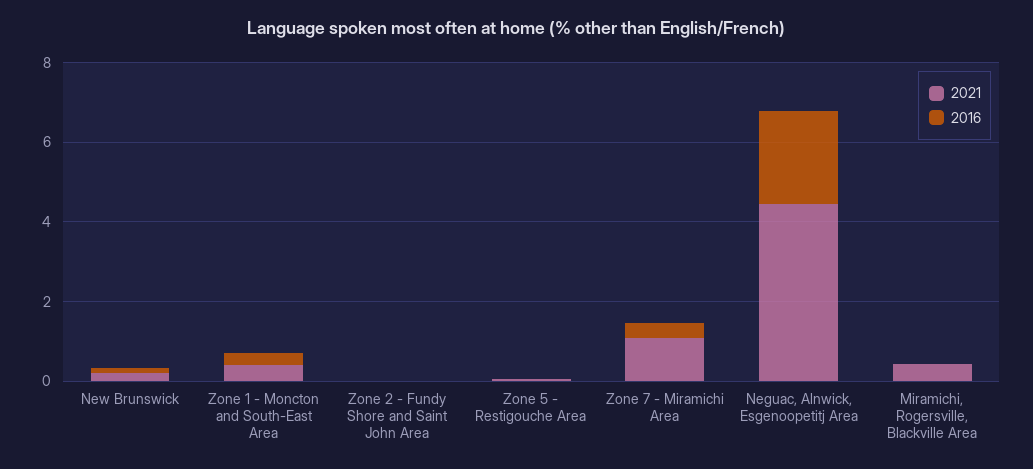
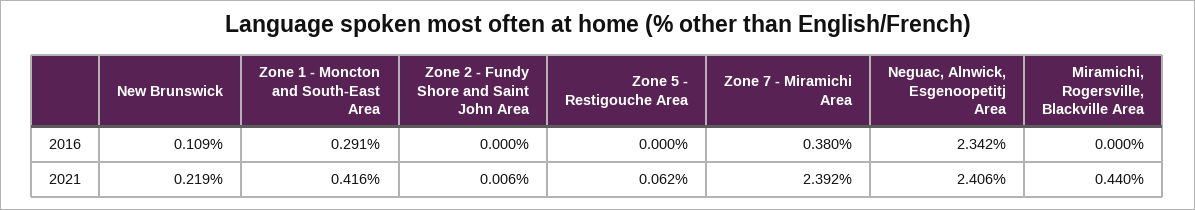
  {
    "2021": {
      "New Brunswick": 0.219,
      "Zone 1 - Moncton and South-East Area": 0.416,
      "Zone 2 - Fundy Shore and Saint John Area": 0.006,
      "Zone 5 - Restigouche Area": 0.062,
-     "Zone 7 - Miramichi Area": 1,
+     "Zone 7 - Miramichi Area": 2.392,
-     "Neguac, Alnwick, Esgenoopetitj Area": 4.5,
+     "Neguac, Alnwick, Esgenoopetitj Area": 2.406,
      "Miramichi, Rogersville, Blackville Area": 0.44
    },
    "2016": {
      "New Brunswick": 0.109,
      "Zone 1 - Moncton and South-East Area": 0.291,
      "Zone 2 - Fundy Shore and Saint John Area": 0,
      "Zone 5 - Restigouche Area": 0,
      "Zone 7 - Miramichi Area": 0.38,
      "Neguac, Alnwick, Esgenoopetitj Area": 2.342,
      "Miramichi, Rogersville, Blackville Area": 0
    }
  }

